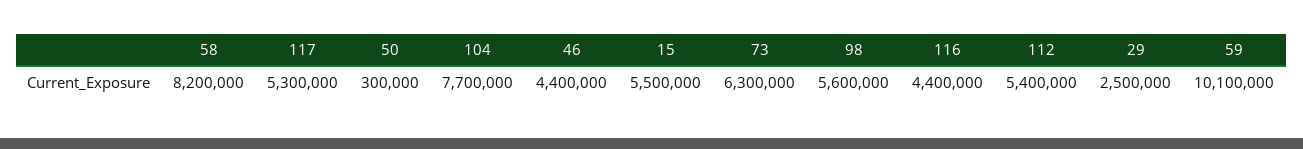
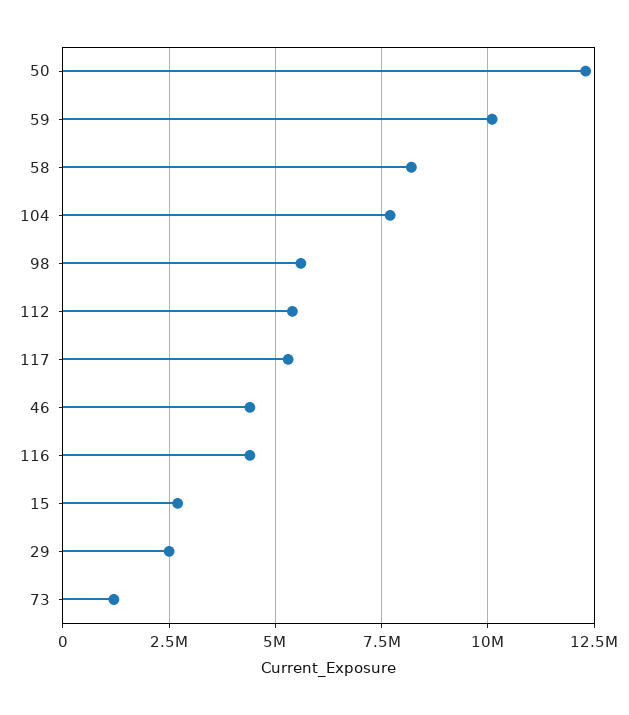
  {
    "58": 8200000,
    "117": 5300000,
-   "50": 300000,
+   "50": 12250000,
    "104": 7700000,
    "46": 4400000,
-   "15": 5500000,
+   "15": 2750000,
-   "73": 6300000,
+   "73": 1250000,
    "98": 5600000,
    "116": 4400000,
    "112": 5400000,
    "29": 2500000,
    "59": 10100000
  }

